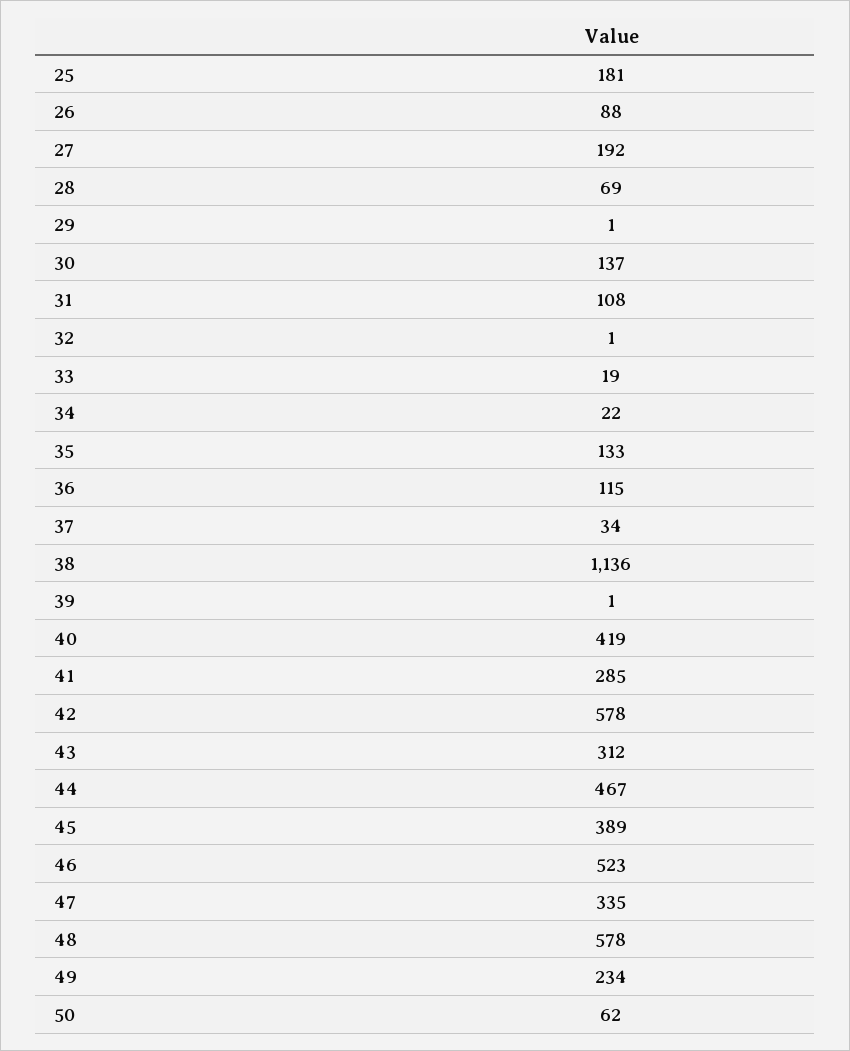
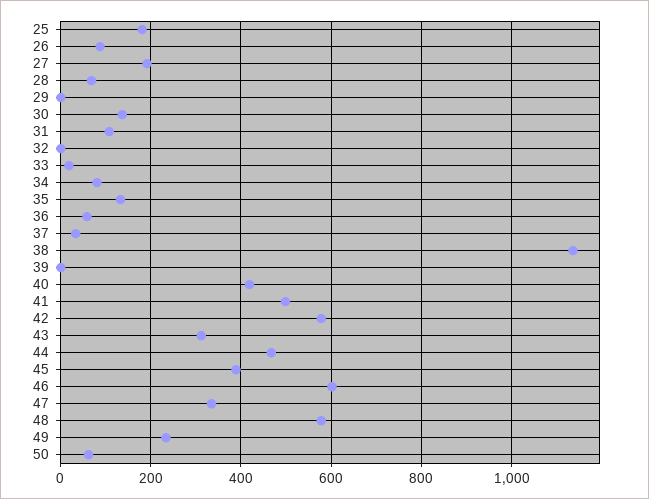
  {
    "25": 181,
    "26": 88,
    "27": 192,
    "28": 69,
    "29": 1,
    "30": 137,
    "31": 108,
    "32": 1,
    "33": 19,
-   "34": 22,
+   "34": 80,
    "35": 133,
-   "36": 115,
+   "36": 60,
    "37": 34,
    "38": 1136,
    "39": 1,
    "40": 419,
-   "41": 285,
+   "41": 500,
    "42": 578,
    "43": 312,
    "44": 467,
    "45": 389,
-   "46": 523,
+   "46": 600,
    "47": 335,
    "48": 578,
    "49": 234,
    "50": 62
  }

